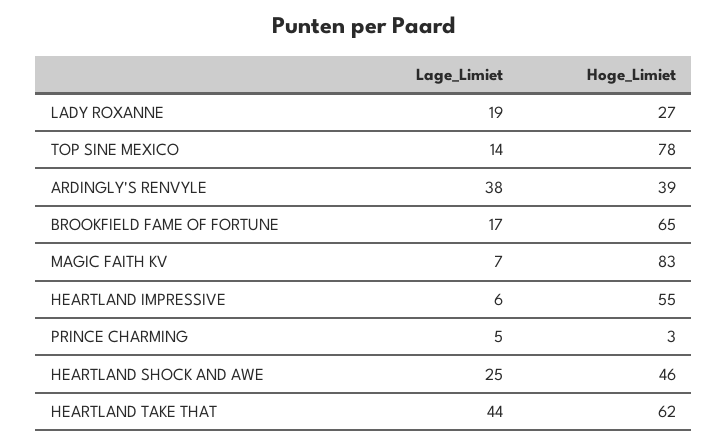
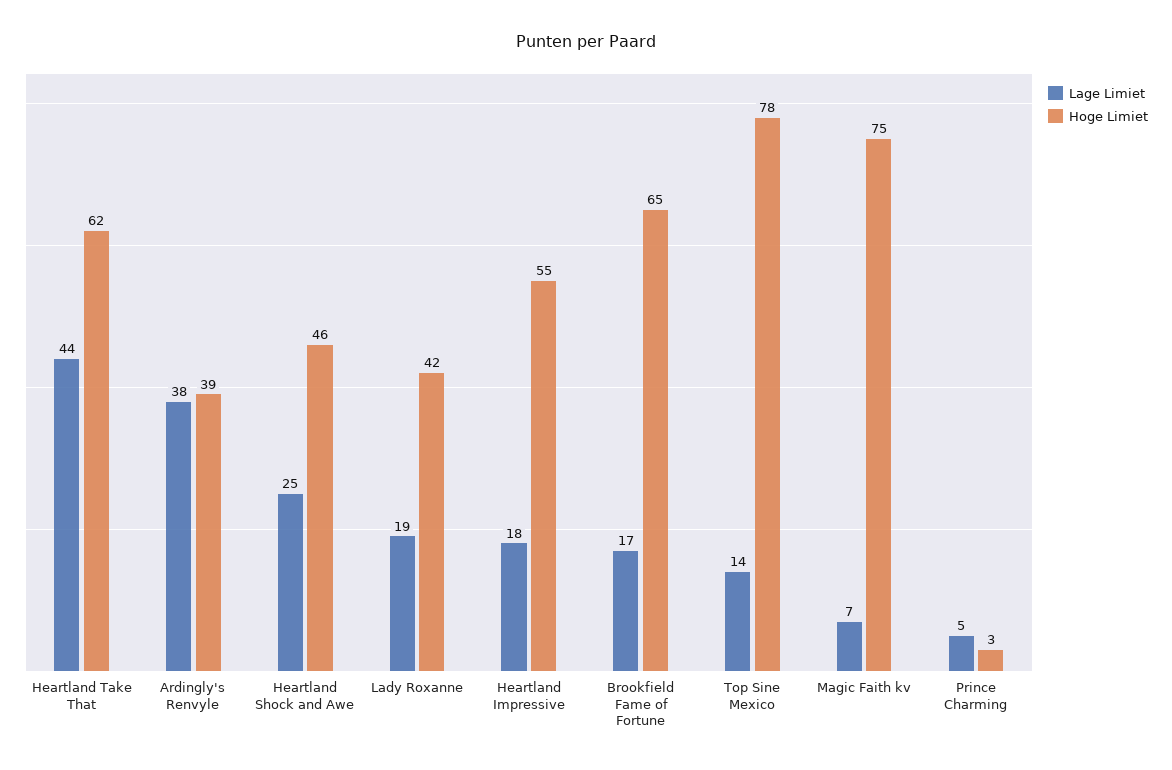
  {
    "Lage_Limiet": {
      "LADY ROXANNE": 19,
      "TOP SINE MEXICO": 14,
      "ARDINGLY'S RENVYLE": 38,
      "BROOKFIELD FAME OF FORTUNE": 17,
      "MAGIC FAITH KV": 7,
-     "HEARTLAND IMPRESSIVE": 6,
+     "HEARTLAND IMPRESSIVE": 18,
      "PRINCE CHARMING": 5,
      "HEARTLAND SHOCK AND AWE": 25,
      "HEARTLAND TAKE THAT": 44
    },
    "Hoge_Limiet": {
-     "LADY ROXANNE": 27,
+     "LADY ROXANNE": 42,
      "TOP SINE MEXICO": 78,
      "ARDINGLY'S RENVYLE": 39,
      "BROOKFIELD FAME OF FORTUNE": 65,
-     "MAGIC FAITH KV": 83,
+     "MAGIC FAITH KV": 75,
      "HEARTLAND IMPRESSIVE": 55,
      "PRINCE CHARMING": 3,
      "HEARTLAND SHOCK AND AWE": 46,
      "HEARTLAND TAKE THAT": 62
    }
  }

